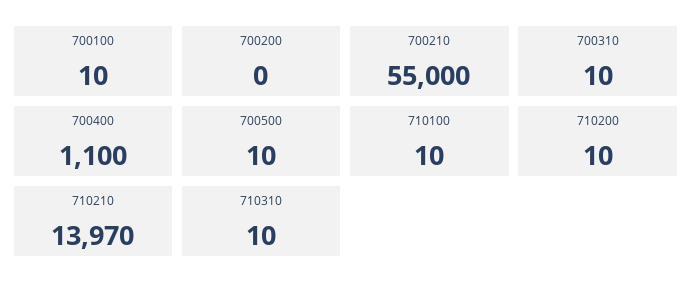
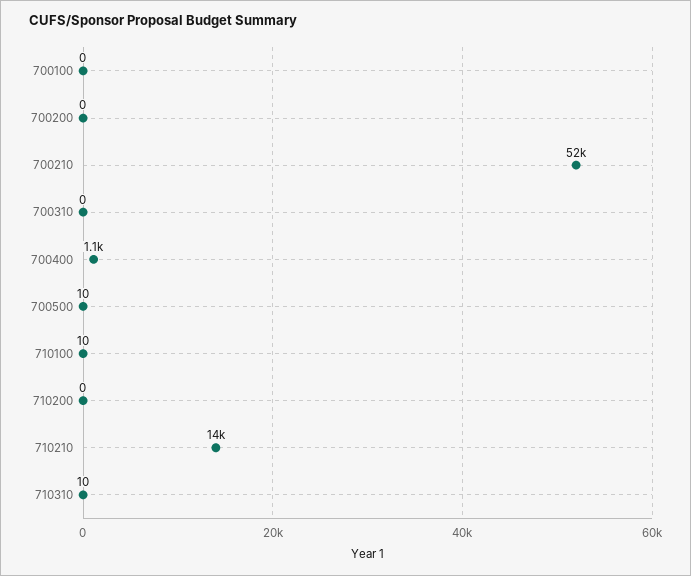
  {
-   "700100": 10,
+   "700100": 0,
    "700200": 0,
-   "700210": 55000,
+   "700210": 52000,
-   "700310": 10,
+   "700310": 0,
    "700400": 1100,
    "700500": 10,
    "710100": 10,
-   "710200": 10,
+   "710200": 0,
    "710210": 13970,
    "710310": 10
  }

